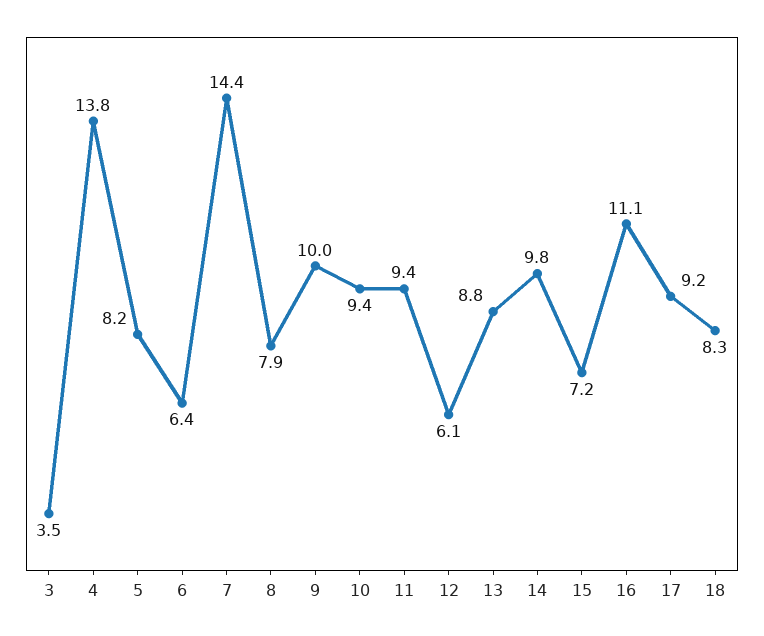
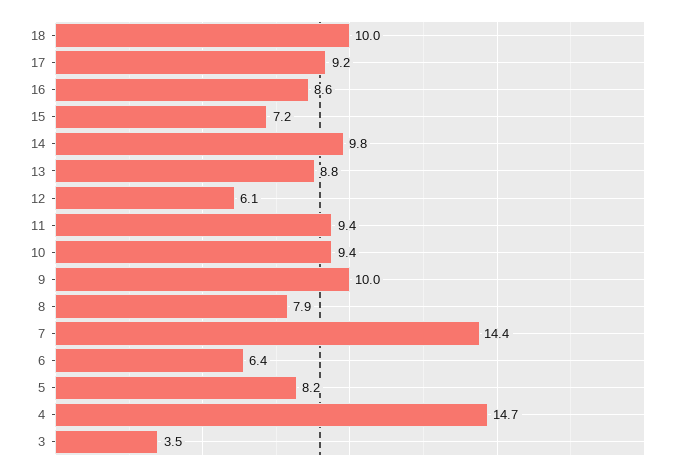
  {
    "3": 3.5,
-   "4": 13.8,
+   "4": 14.7,
    "5": 8.2,
    "6": 6.4,
    "7": 14.4,
    "8": 7.9,
    "9": 10,
    "10": 9.4,
    "11": 9.4,
    "12": 6.1,
    "13": 8.8,
    "14": 9.8,
    "15": 7.2,
-   "16": 11.1,
+   "16": 8.6,
    "17": 9.2,
-   "18": 8.3
+   "18": 10
  }

